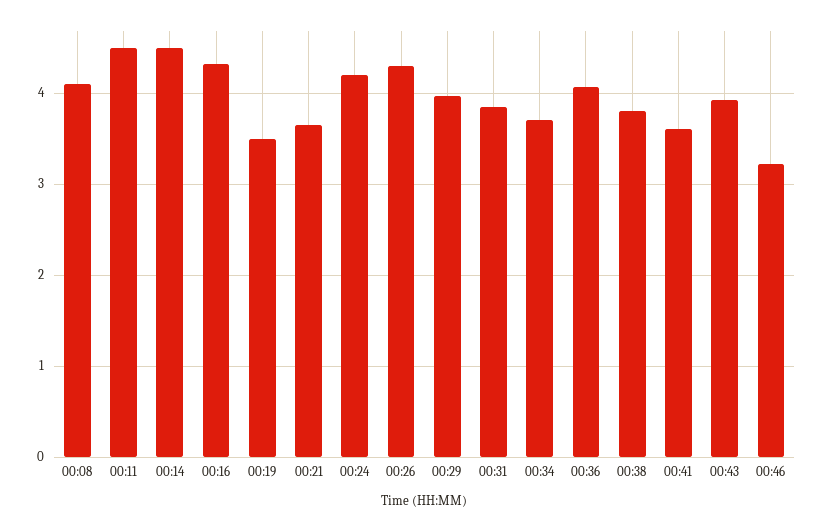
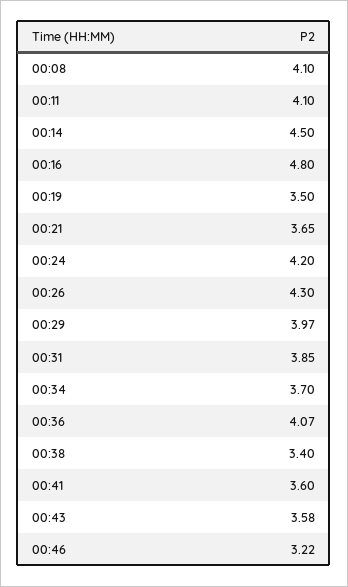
  {
    "00:08": 4.1,
-   "00:11": 4.5,
+   "00:11": 4.1,
    "00:14": 4.5,
-   "00:16": 4.3,
+   "00:16": 4.8,
    "00:19": 3.5,
    "00:21": 3.65,
    "00:24": 4.2,
    "00:26": 4.3,
    "00:29": 3.97,
    "00:31": 3.85,
    "00:34": 3.7,
    "00:36": 4.07,
-   "00:38": 3.8,
+   "00:38": 3.4,
    "00:41": 3.6,
-   "00:43": 3.9,
+   "00:43": 3.58,
    "00:46": 3.22
  }

